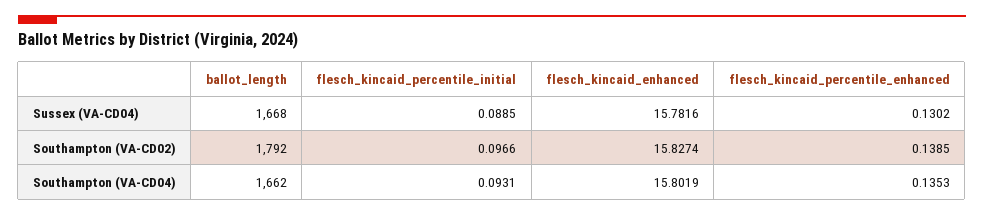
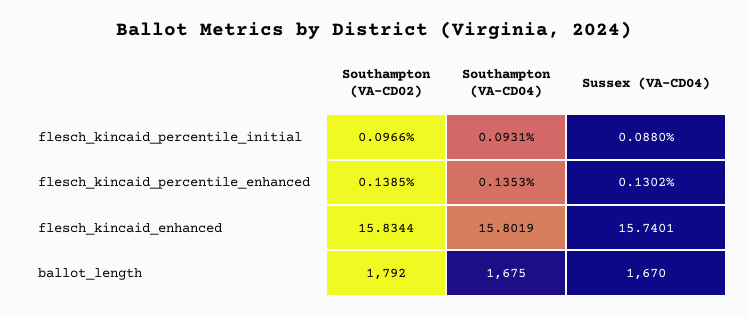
  {
    "ballot_length": {
-     "Sussex (VA-CD04)": 1668,
+     "Sussex (VA-CD04)": 1670,
      "Southampton (VA-CD02)": 1792,
-     "Southampton (VA-CD04)": 1662
+     "Southampton (VA-CD04)": 1675
    },
    "flesch_kincaid_percentile_initial": {
-     "Sussex (VA-CD04)": 0.0885,
+     "Sussex (VA-CD04)": 0.088,
      "Southampton (VA-CD02)": 0.0966,
      "Southampton (VA-CD04)": 0.0931
    },
    "flesch_kincaid_enhanced": {
-     "Sussex (VA-CD04)": 15.7816,
+     "Sussex (VA-CD04)": 15.7401,
-     "Southampton (VA-CD02)": 15.8274,
+     "Southampton (VA-CD02)": 15.8344,
      "Southampton (VA-CD04)": 15.8019
    },
    "flesch_kincaid_percentile_enhanced": {
      "Sussex (VA-CD04)": 0.1302,
      "Southampton (VA-CD02)": 0.1385,
      "Southampton (VA-CD04)": 0.1353
    }
  }

